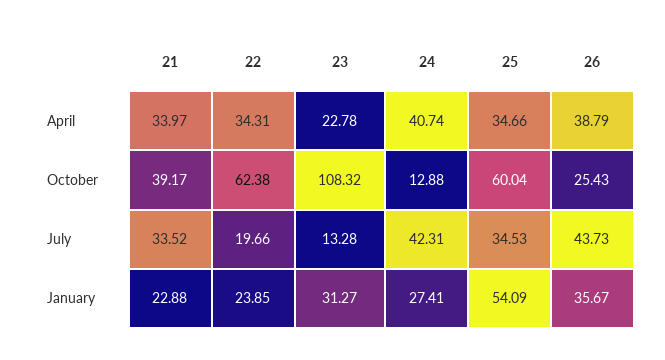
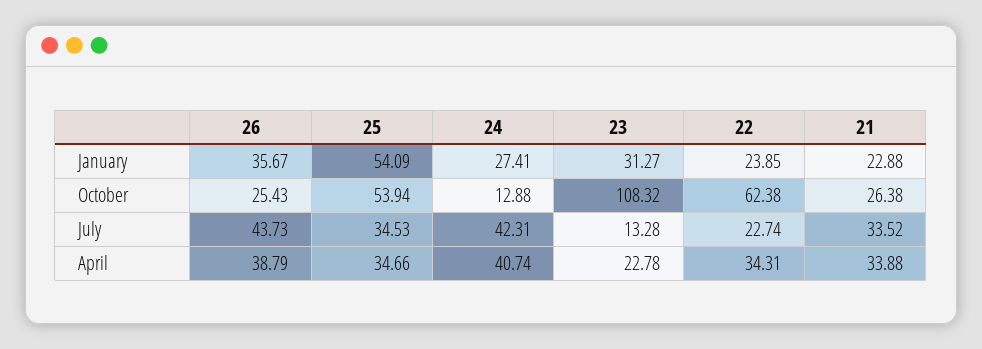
  {
    "21": {
-     "April": 33.97,
+     "April": 33.88,
-     "October": 39.17,
+     "October": 26.38,
      "July": 33.52,
      "January": 22.88
    },
    "22": {
      "April": 34.31,
      "October": 62.38,
-     "July": 19.66,
+     "July": 22.74,
      "January": 23.85
    },
    "23": {
      "April": 22.78,
      "October": 108.32,
      "July": 13.28,
      "January": 31.27
    },
    "24": {
      "April": 40.74,
      "October": 12.88,
      "July": 42.31,
      "January": 27.41
    },
    "25": {
      "April": 34.66,
-     "October": 60.04,
+     "October": 53.94,
      "July": 34.53,
      "January": 54.09
    },
    "26": {
      "April": 38.79,
      "October": 25.43,
      "July": 43.73,
      "January": 35.67
    }
  }

